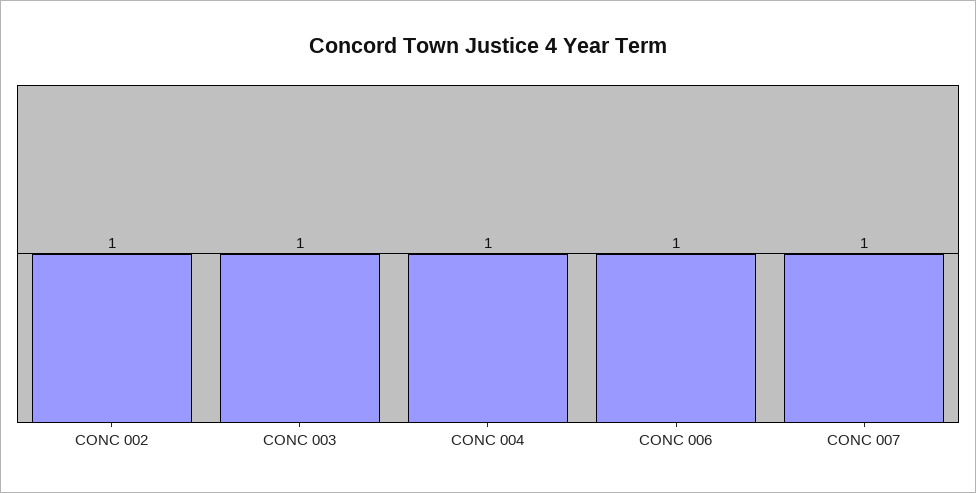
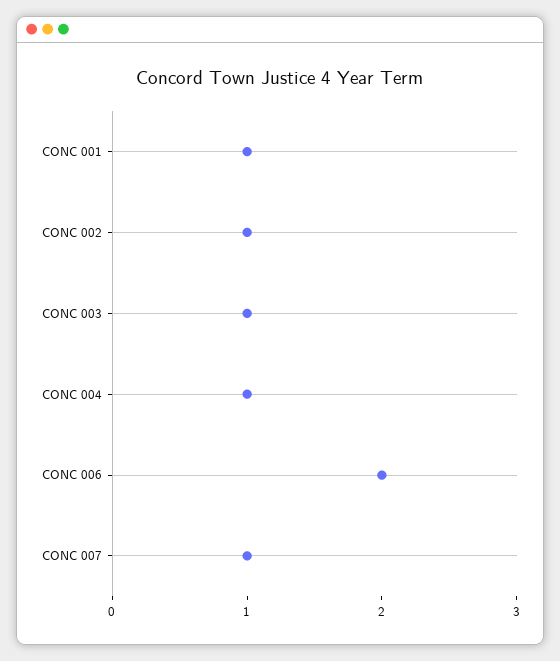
  {
    "CONC 002": 1,
    "CONC 003": 1,
    "CONC 004": 1,
-   "CONC 006": 1,
+   "CONC 006": 2,
-   "CONC 007": 1
+   "CONC 007": 1,
+   "CONC 001": 1
  }

